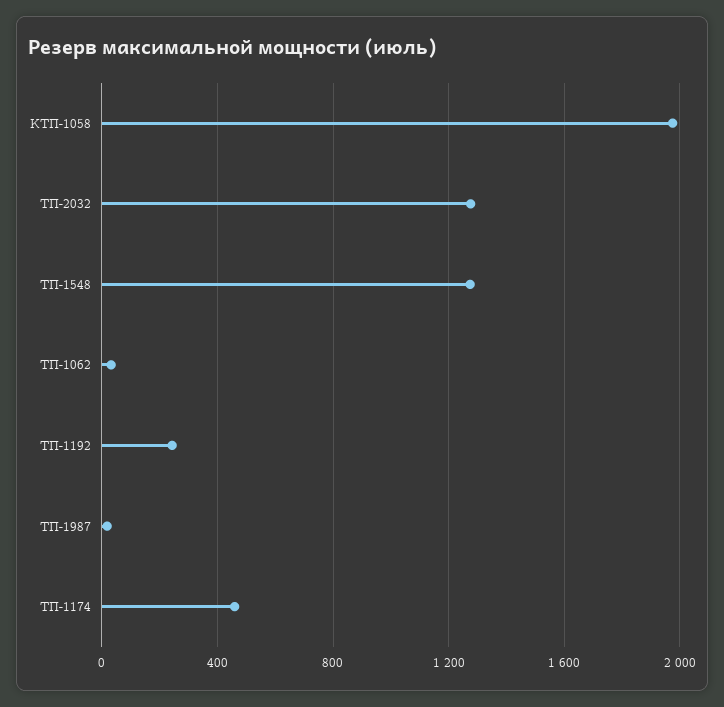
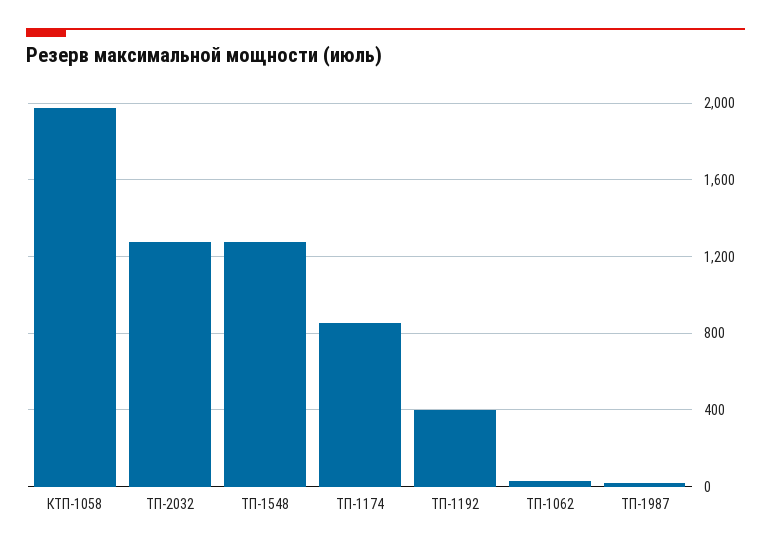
  {
    "КТП-1058": 2000,
    "ТП-2032": 1300,
    "ТП-1548": 1250,
    "ТП-1062": 50,
-   "ТП-1192": 250,
+   "ТП-1192": 400,
    "ТП-1987": 0,
-   "ТП-1174": 450
+   "ТП-1174": 850
  }

